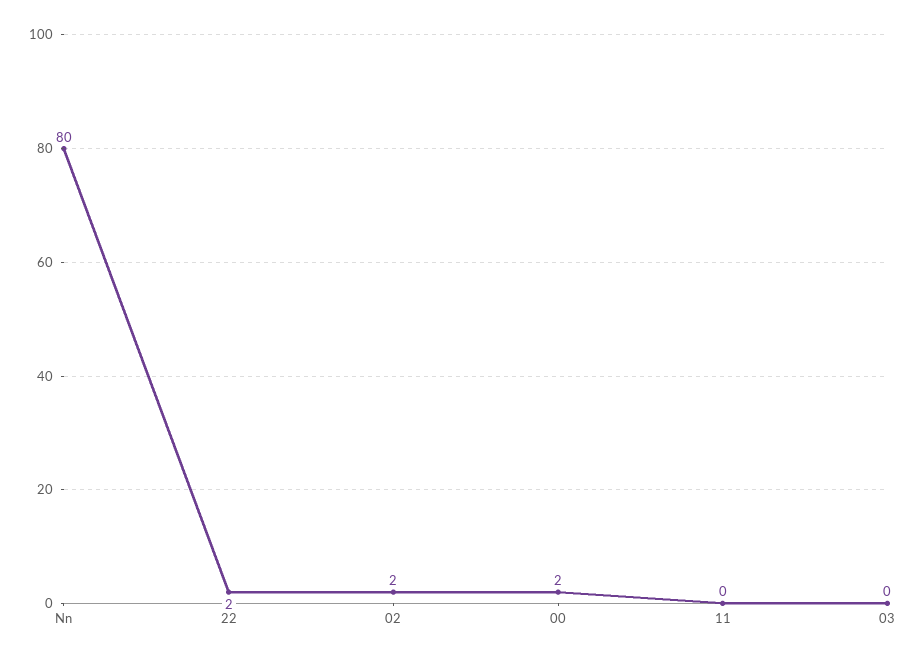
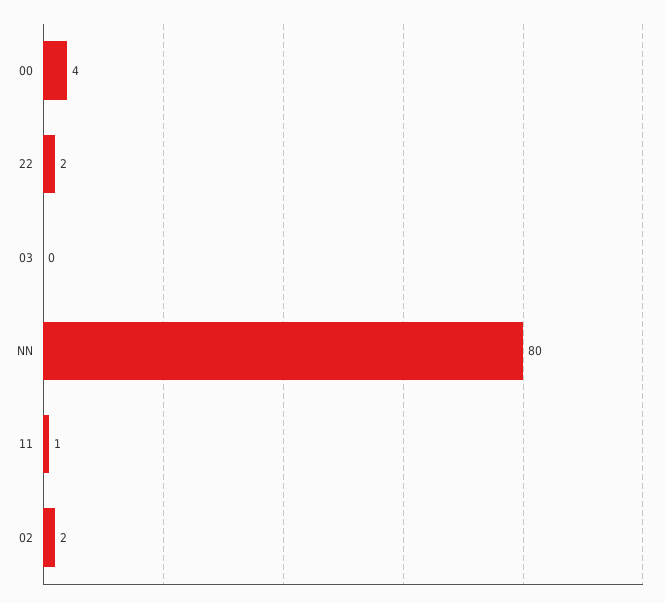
  {
    "Nn": 80,
    "22": 2,
    "02": 2,
-   "00": 2,
+   "00": 4,
-   "11": 0,
+   "11": 1,
    "03": 0
  }

